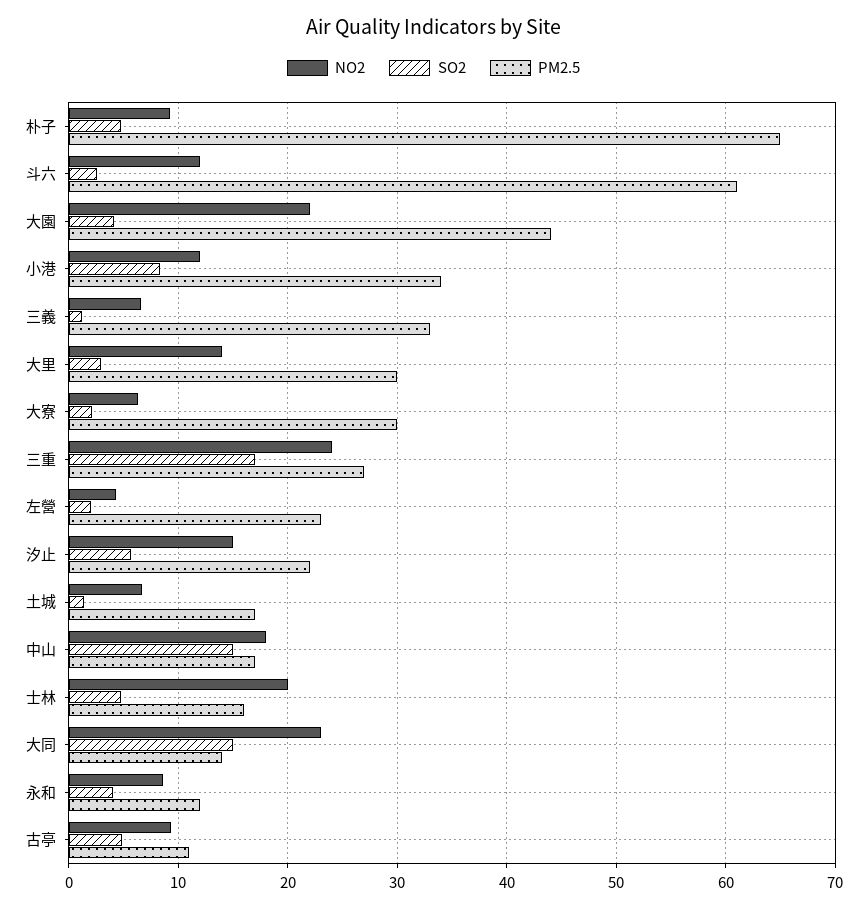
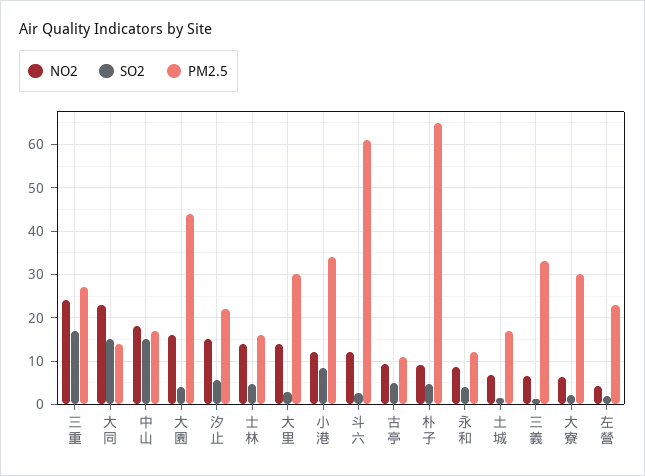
  {
    "NO2": {
      "朴子": 9,
      "斗六": 12,
-     "大園": 22,
+     "大園": 16,
      "小港": 12,
      "三義": 7,
      "大里": 14,
      "大寮": 6,
      "三重": 24,
      "左營": 4,
      "汐止": 15,
      "土城": 7,
      "中山": 18,
-     "士林": 20,
+     "士林": 14,
      "大同": 23,
      "永和": 9,
      "古亭": 9
    },
    "SO2": {
      "朴子": 5,
      "斗六": 3,
      "大園": 4,
      "小港": 8,
      "三義": 1,
      "大里": 3,
      "大寮": 2,
      "三重": 17,
      "左營": 2,
      "汐止": 6,
      "土城": 1,
      "中山": 15,
      "士林": 5,
      "大同": 15,
      "永和": 4,
      "古亭": 5
    },
    "PM2.5": {
      "朴子": 65,
      "斗六": 61,
      "大園": 44,
      "小港": 34,
      "三義": 33,
      "大里": 30,
      "大寮": 30,
      "三重": 27,
      "左營": 23,
      "汐止": 22,
      "土城": 17,
      "中山": 17,
      "士林": 16,
      "大同": 14,
      "永和": 12,
      "古亭": 11
    }
  }

